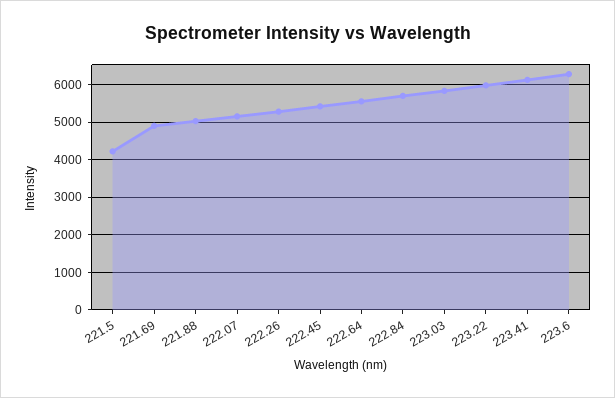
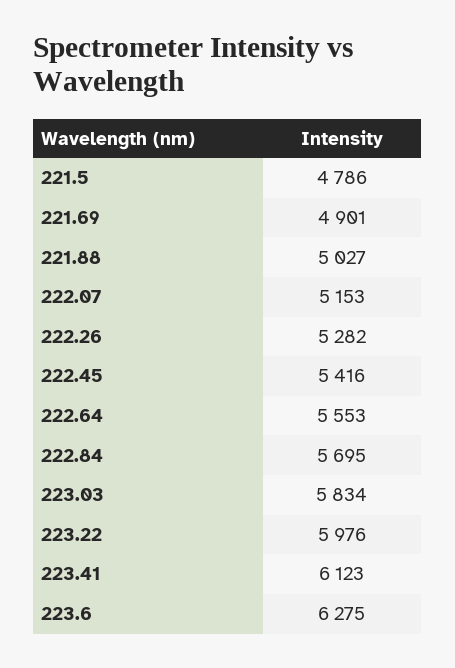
  {
-   "221.5": 4200,
+   "221.5": 4786,
    "221.69": 4901,
    "221.88": 5027,
    "222.07": 5153,
    "222.26": 5282,
    "222.45": 5416,
    "222.64": 5553,
    "222.84": 5695,
    "223.03": 5834,
    "223.22": 5976,
    "223.41": 6123,
    "223.6": 6275
  }

